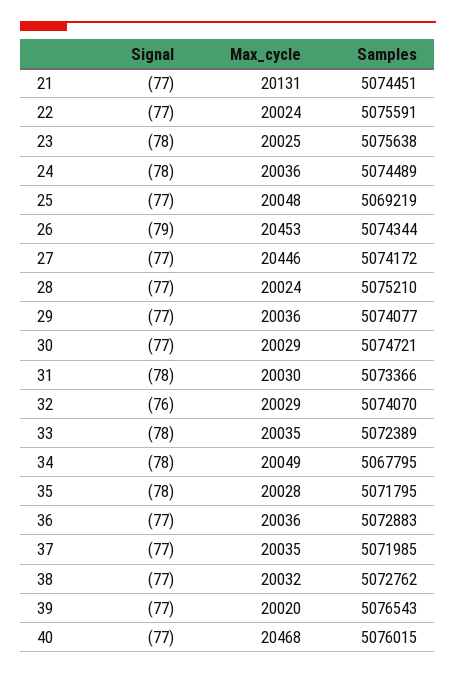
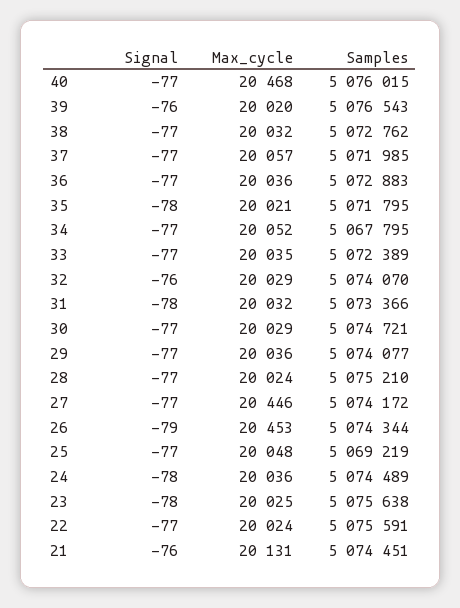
  {
    "Signal": {
-     "21": -77,
+     "21": -76,
      "22": -77,
      "23": -78,
      "24": -78,
      "25": -77,
      "26": -79,
      "27": -77,
      "28": -77,
      "29": -77,
      "30": -77,
      "31": -78,
      "32": -76,
-     "33": -78,
+     "33": -77,
-     "34": -78,
+     "34": -77,
      "35": -78,
      "36": -77,
      "37": -77,
      "38": -77,
-     "39": -77,
+     "39": -76,
      "40": -77
    },
    "Max_cycle": {
      "21": 20131,
      "22": 20024,
      "23": 20025,
      "24": 20036,
      "25": 20048,
      "26": 20453,
      "27": 20446,
      "28": 20024,
      "29": 20036,
      "30": 20029,
-     "31": 20030,
+     "31": 20032,
      "32": 20029,
      "33": 20035,
-     "34": 20049,
+     "34": 20052,
-     "35": 20028,
+     "35": 20021,
      "36": 20036,
-     "37": 20035,
+     "37": 20057,
      "38": 20032,
      "39": 20020,
      "40": 20468
    },
    "Samples": {
      "21": 5074451,
      "22": 5075591,
      "23": 5075638,
      "24": 5074489,
      "25": 5069219,
      "26": 5074344,
      "27": 5074172,
      "28": 5075210,
      "29": 5074077,
      "30": 5074721,
      "31": 5073366,
      "32": 5074070,
      "33": 5072389,
      "34": 5067795,
      "35": 5071795,
      "36": 5072883,
      "37": 5071985,
      "38": 5072762,
      "39": 5076543,
      "40": 5076015
    }
  }

